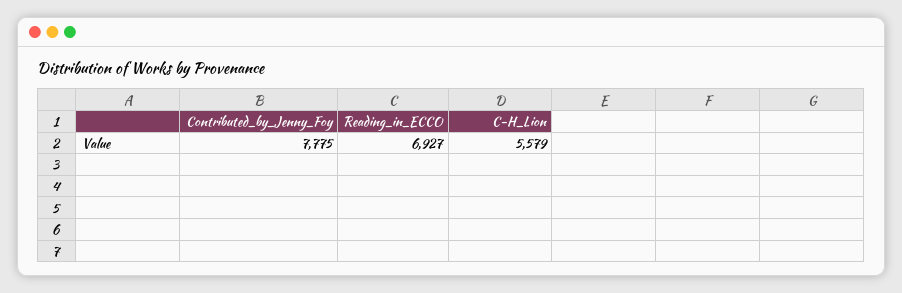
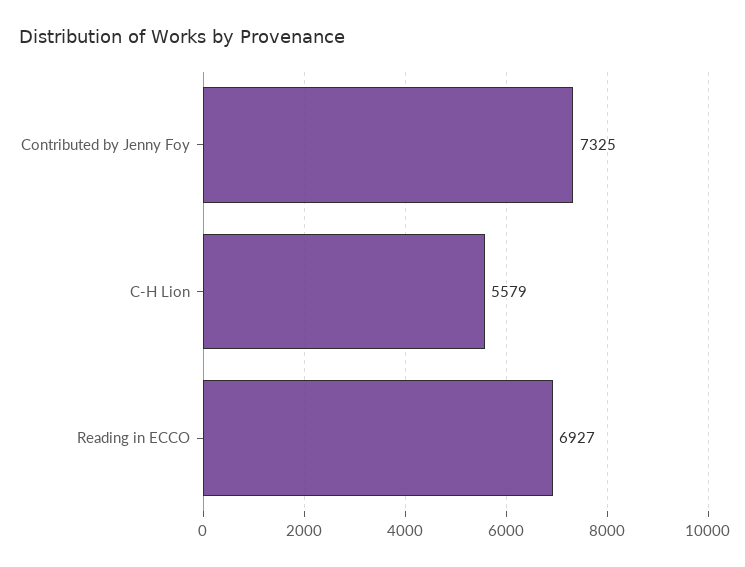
  {
-   "Contributed_by_Jenny_Foy": 7775,
+   "Contributed_by_Jenny_Foy": 7325,
    "Reading_in_ECCO": 6927,
    "C-H_Lion": 5579
  }

